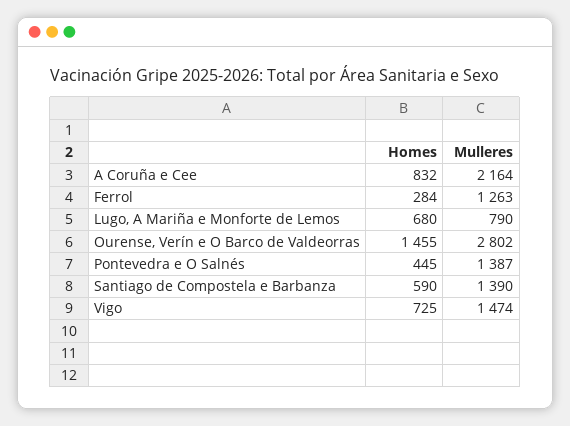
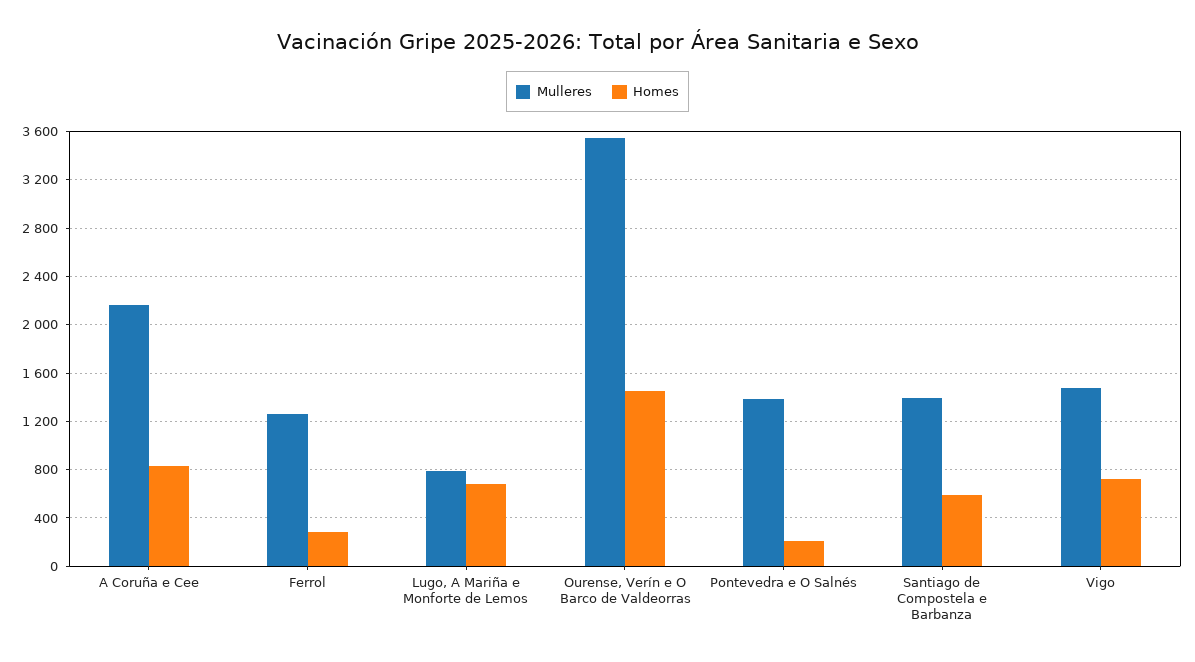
  {
    "Homes": {
      "A Coruña e Cee": 832,
      "Ferrol": 284,
      "Lugo, A Mariña e Monforte de Lemos": 680,
      "Ourense, Verín e O Barco de Valdeorras": 1455,
-     "Pontevedra e O Salnés": 445,
+     "Pontevedra e O Salnés": 200,
      "Santiago de Compostela e Barbanza": 590,
      "Vigo": 725
    },
    "Mulleres": {
      "A Coruña e Cee": 2164,
      "Ferrol": 1263,
      "Lugo, A Mariña e Monforte de Lemos": 790,
-     "Ourense, Verín e O Barco de Valdeorras": 2802,
+     "Ourense, Verín e O Barco de Valdeorras": 3550,
      "Pontevedra e O Salnés": 1387,
      "Santiago de Compostela e Barbanza": 1390,
      "Vigo": 1474
    }
  }

